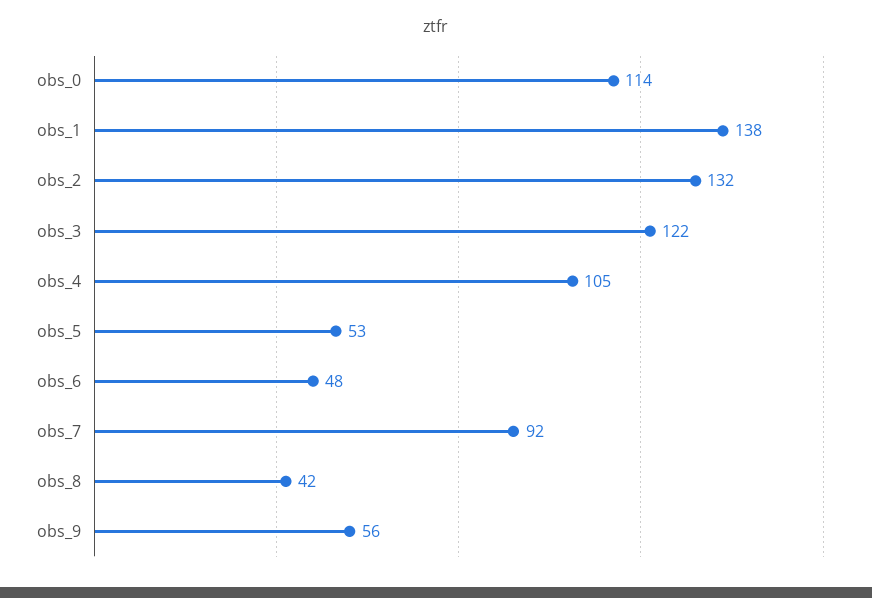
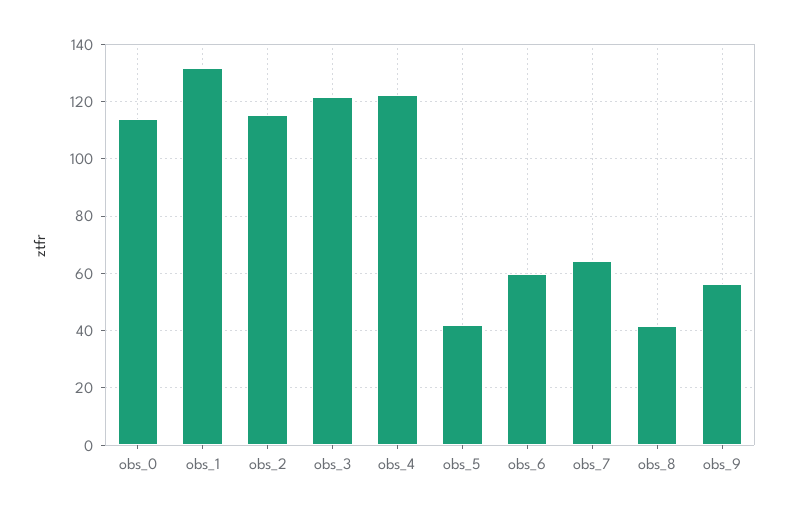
  {
    "obs_0": 114,
-   "obs_1": 138,
+   "obs_1": 132.5,
-   "obs_2": 132,
+   "obs_2": 115,
    "obs_3": 122,
-   "obs_4": 105,
+   "obs_4": 122.5,
-   "obs_5": 53,
+   "obs_5": 42.5,
-   "obs_6": 48,
+   "obs_6": 60,
-   "obs_7": 92,
+   "obs_7": 65,
    "obs_8": 42,
    "obs_9": 56
  }

